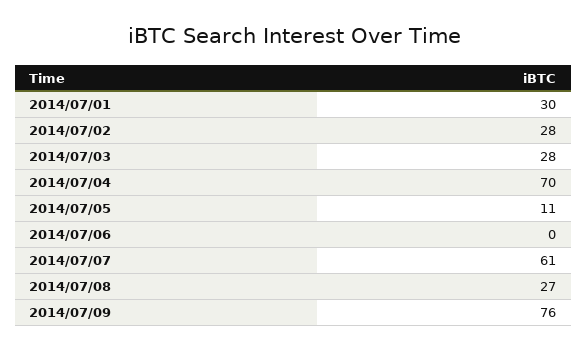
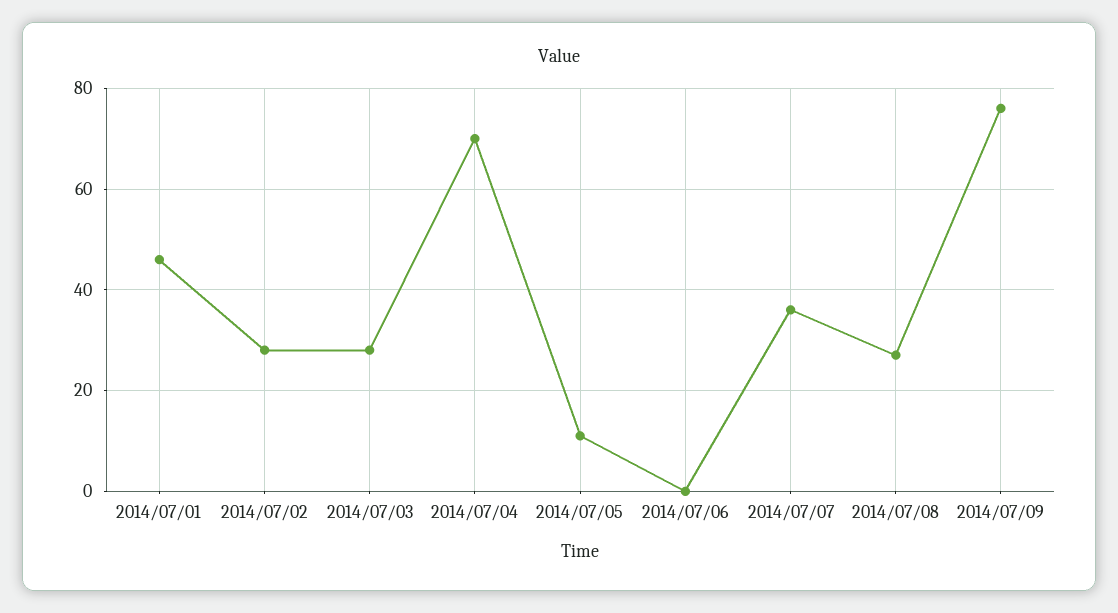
  {
-   "2014/07/01": 30,
+   "2014/07/01": 45,
    "2014/07/02": 28,
    "2014/07/03": 28,
    "2014/07/04": 70,
    "2014/07/05": 11,
    "2014/07/06": 0,
-   "2014/07/07": 61,
+   "2014/07/07": 35,
    "2014/07/08": 27,
    "2014/07/09": 76
  }

